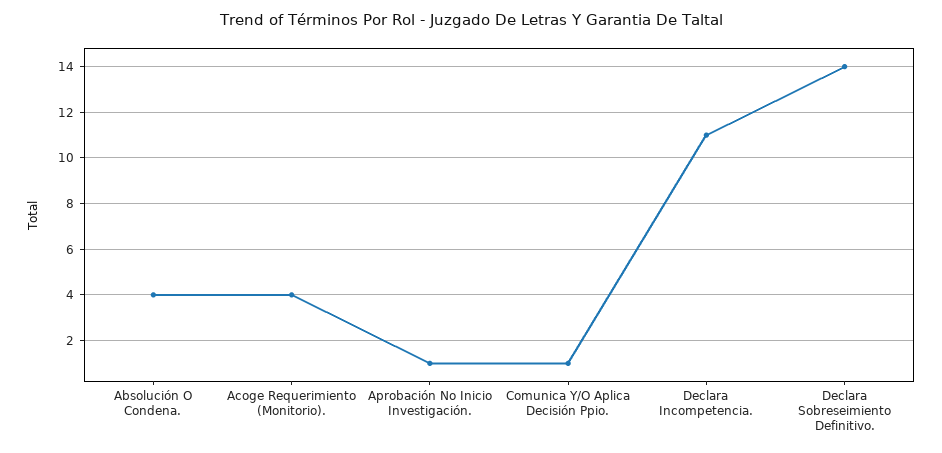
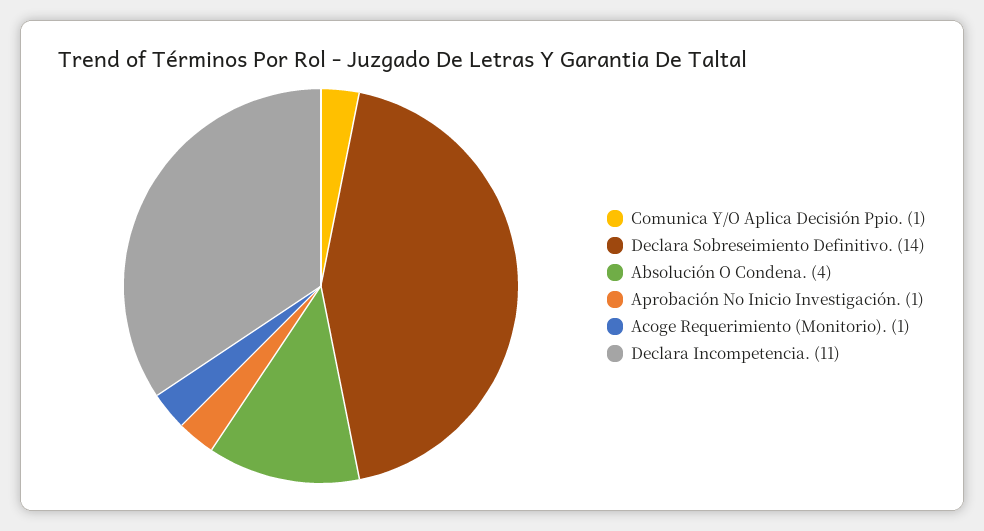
  {
    "Absolución O Condena.": 4,
-   "Acoge Requerimiento (Monitorio).": 4,
+   "Acoge Requerimiento (Monitorio).": 1,
    "Aprobación No Inicio Investigación.": 1,
    "Comunica Y/O Aplica Decisión Ppio.": 1,
    "Declara Incompetencia.": 11,
    "Declara Sobreseimiento Definitivo.": 14
  }

